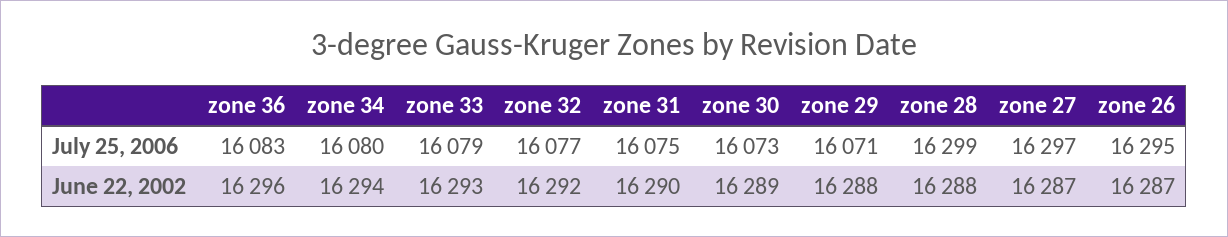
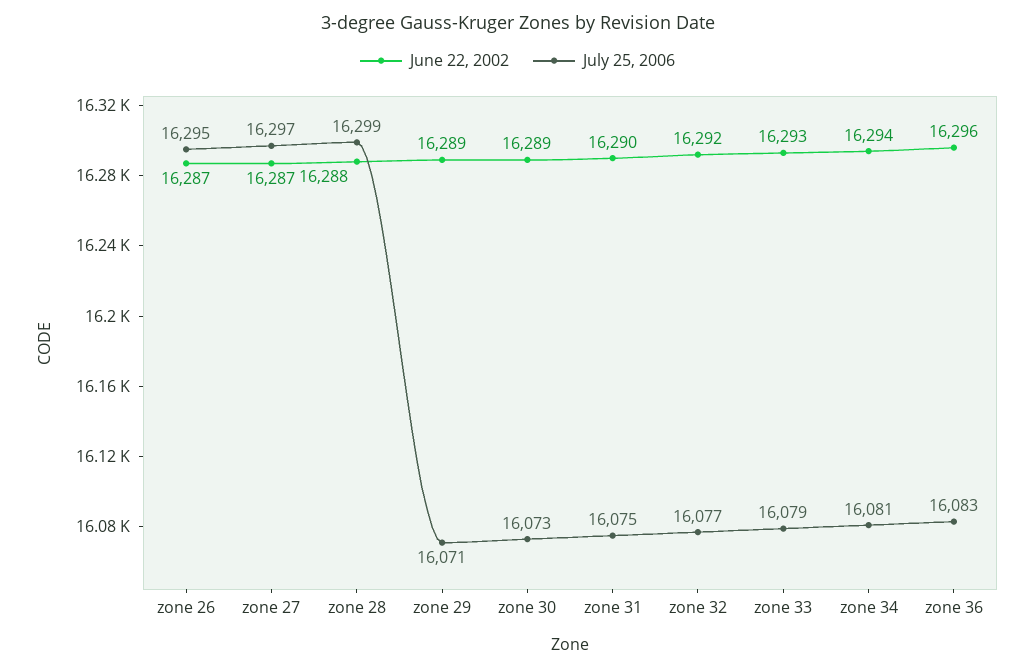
  {
    "July 25, 2006": {
      "zone 36": 16083,
-     "zone 34": 16080,
+     "zone 34": 16081,
      "zone 33": 16079,
      "zone 32": 16077,
      "zone 31": 16075,
      "zone 30": 16073,
      "zone 29": 16071,
      "zone 28": 16299,
      "zone 27": 16297,
      "zone 26": 16295
    },
    "June 22, 2002": {
      "zone 36": 16296,
      "zone 34": 16294,
      "zone 33": 16293,
      "zone 32": 16292,
      "zone 31": 16290,
      "zone 30": 16289,
-     "zone 29": 16288,
+     "zone 29": 16289,
      "zone 28": 16288,
      "zone 27": 16287,
      "zone 26": 16287
    }
  }

